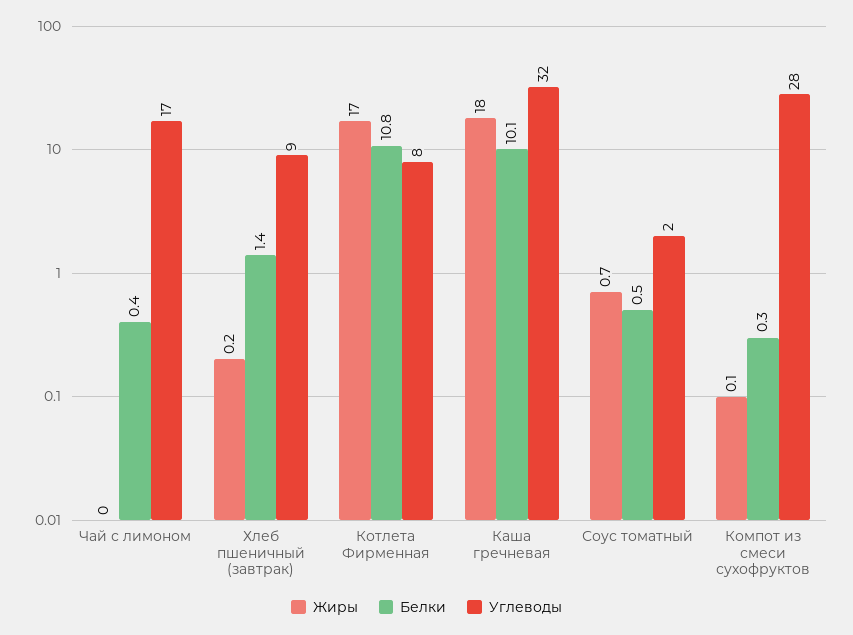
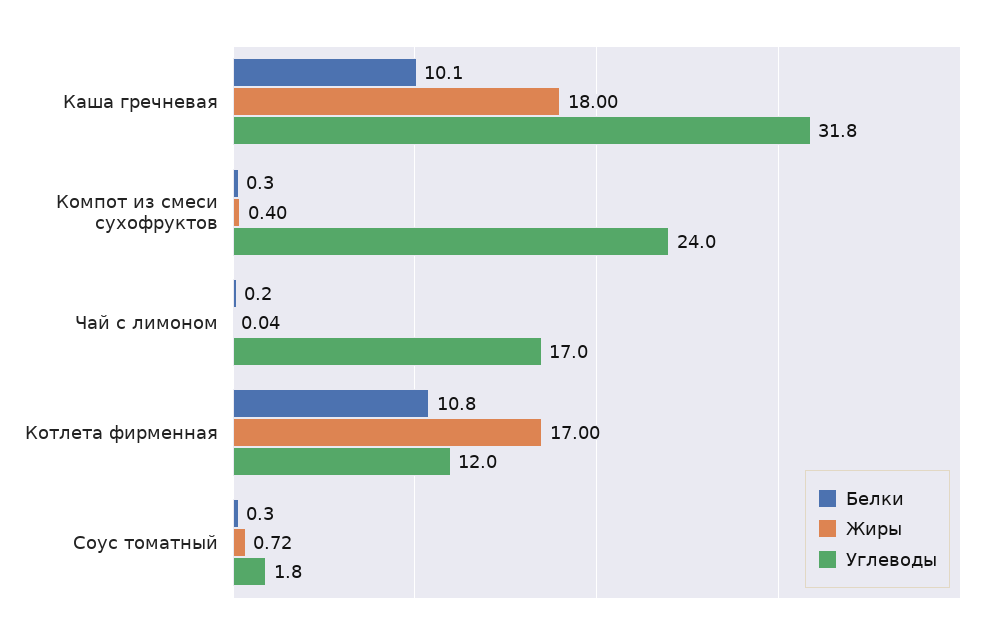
  {
    "Жиры": {
      "Чай с лимоном": 0.04,
-     "Хлеб пшеничный (завтрак)": 0.2,
      "Котлета Фирменная": 17,
      "Каша гречневая": 18,
      "Соус томатный": 0.72,
-     "Компот из смеси сухофруктов": 0.1
+     "Компот из смеси сухофруктов": 0.4
    },
    "Белки": {
-     "Чай с лимоном": 0.4,
+     "Чай с лимоном": 0.2,
-     "Хлеб пшеничный (завтрак)": 1.4,
      "Котлета Фирменная": 10.8,
      "Каша гречневая": 10.1,
-     "Соус томатный": 0.5,
+     "Соус томатный": 0.3,
      "Компот из смеси сухофруктов": 0.3
    },
    "Углеводы": {
      "Чай с лимоном": 17,
-     "Хлеб пшеничный (завтрак)": 9,
-     "Котлета Фирменная": 8,
+     "Котлета Фирменная": 12,
      "Каша гречневая": 31.8,
      "Соус томатный": 1.8,
-     "Компот из смеси сухофруктов": 28
+     "Компот из смеси сухофруктов": 24
    }
  }

